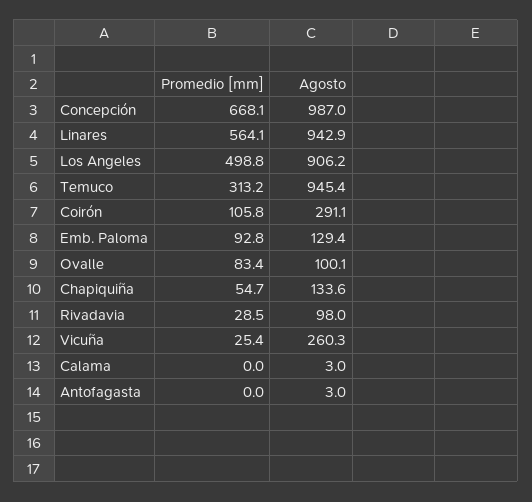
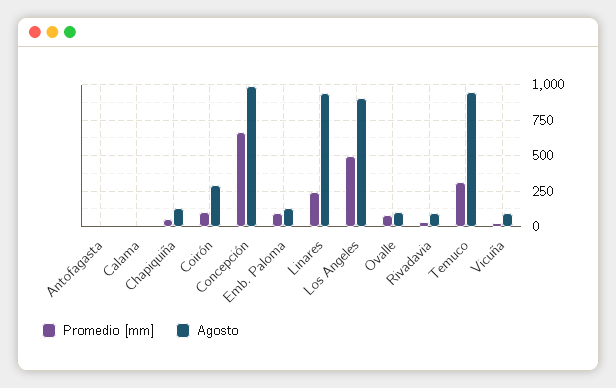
  {
    "Promedio [mm]": {
      "Concepción": 668.1,
-     "Linares": 564.1,
+     "Linares": 250,
      "Los Angeles": 498.8,
      "Temuco": 313.2,
      "Coirón": 105.8,
      "Emb. Paloma": 92.8,
      "Ovalle": 83.4,
      "Chapiquiña": 54.7,
      "Rivadavia": 28.5,
      "Vicuña": 25.4,
      "Calama": 0,
      "Antofagasta": 0
    },
    "Agosto": {
      "Concepción": 987,
      "Linares": 942.9,
      "Los Angeles": 906.2,
      "Temuco": 945.4,
      "Coirón": 291.1,
      "Emb. Paloma": 129.4,
      "Ovalle": 100.1,
      "Chapiquiña": 133.6,
      "Rivadavia": 98,
-     "Vicuña": 260.3,
+     "Vicuña": 100,
      "Calama": 3,
      "Antofagasta": 3
    }
  }

